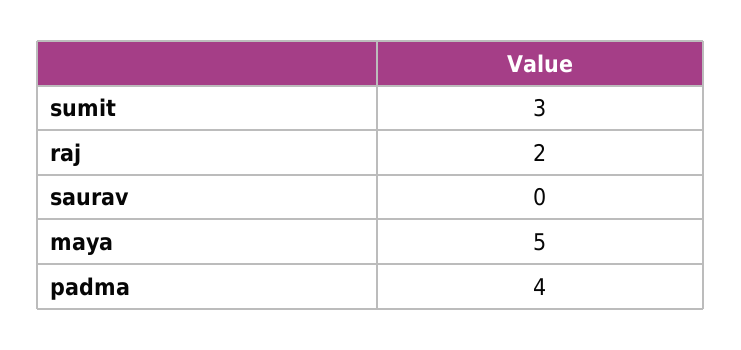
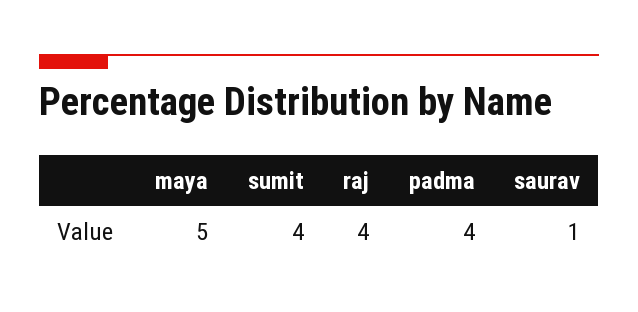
  {
-   "sumit": 3,
+   "sumit": 4,
-   "raj": 2,
+   "raj": 4,
-   "saurav": 0,
+   "saurav": 1,
    "maya": 5,
    "padma": 4
  }

